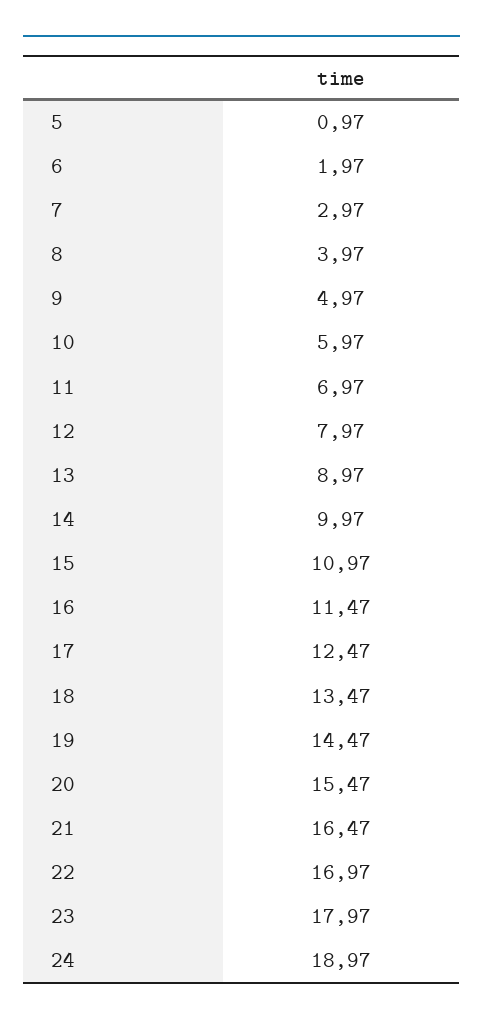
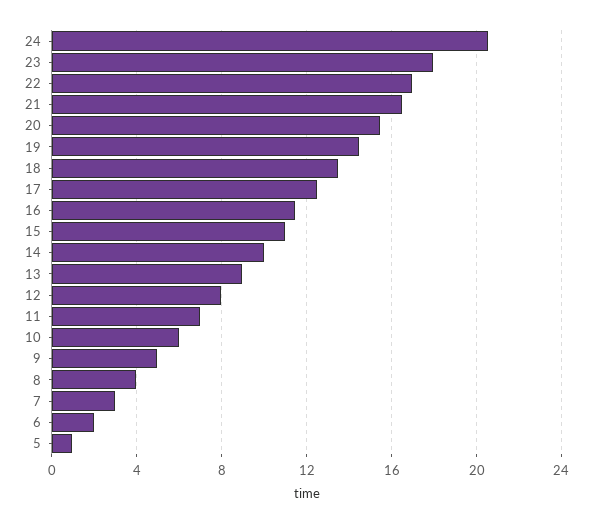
  {
    "5": 0.97,
    "6": 1.97,
    "7": 2.97,
    "8": 3.97,
    "9": 4.97,
    "10": 5.97,
    "11": 6.97,
    "12": 7.97,
    "13": 8.97,
    "14": 9.97,
    "15": 10.97,
    "16": 11.47,
    "17": 12.47,
    "18": 13.47,
    "19": 14.47,
    "20": 15.47,
    "21": 16.47,
    "22": 16.97,
    "23": 17.97,
-   "24": 18.97
+   "24": 20.5
  }

